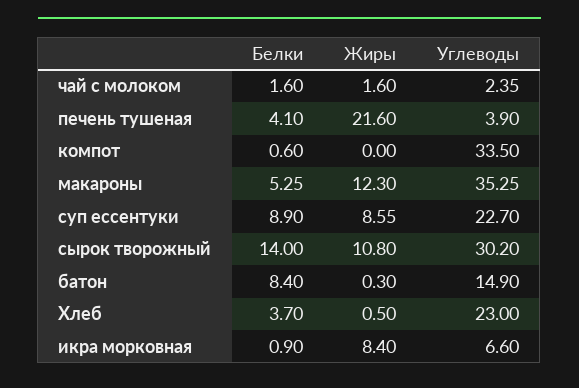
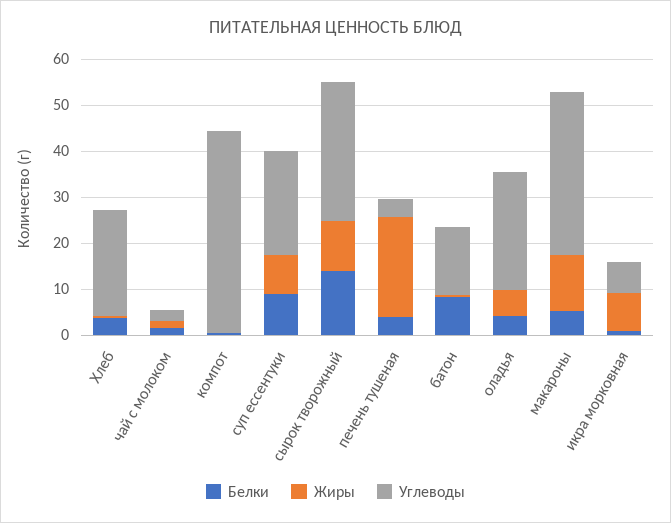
  {
    "Белки": {
      "чай с молоком": 1.6,
      "печень тушеная": 4.1,
      "компот": 0.6,
      "макароны": 5.25,
      "суп ессентуки": 8.9,
      "сырок творожный": 14,
      "батон": 8.4,
      "Хлеб": 3.7,
-     "икра морковная": 0.9
+     "икра морковная": 0.9,
+     "оладья": 4
    },
    "Жиры": {
      "чай с молоком": 1.6,
      "печень тушеная": 21.6,
      "компот": 0,
      "макароны": 12.3,
      "суп ессентуки": 8.55,
      "сырок творожный": 10.8,
      "батон": 0.3,
      "Хлеб": 0.5,
-     "икра морковная": 8.4
+     "икра морковная": 8.4,
+     "оладья": 6
    },
    "Углеводы": {
      "чай с молоком": 2.35,
      "печень тушеная": 3.9,
-     "компот": 33.5,
+     "компот": 44,
      "макароны": 35.25,
      "суп ессентуки": 22.7,
      "сырок творожный": 30.2,
      "батон": 14.9,
      "Хлеб": 23,
-     "икра морковная": 6.6
+     "икра морковная": 6.6,
+     "оладья": 26
    }
  }

